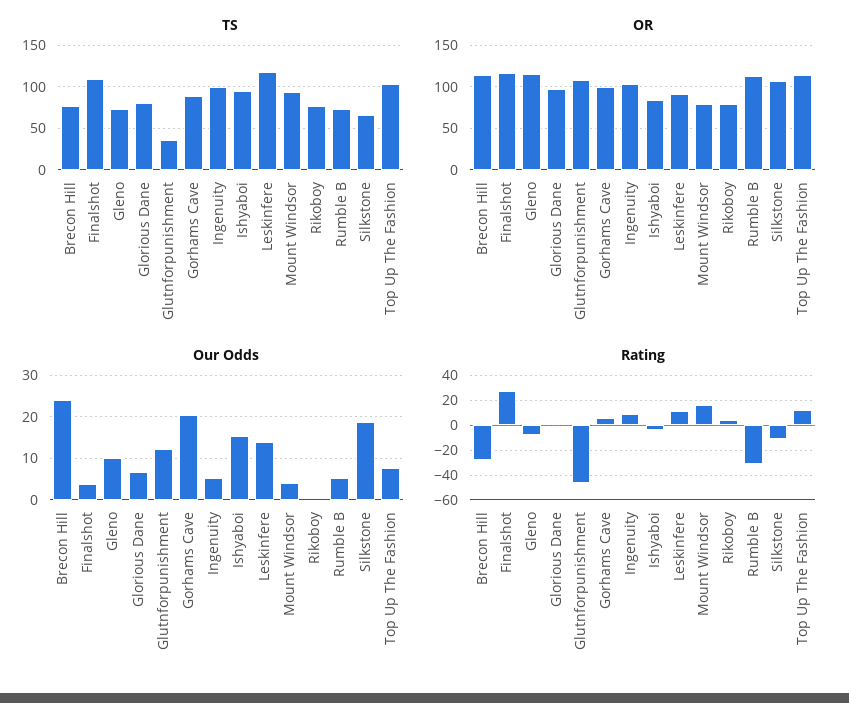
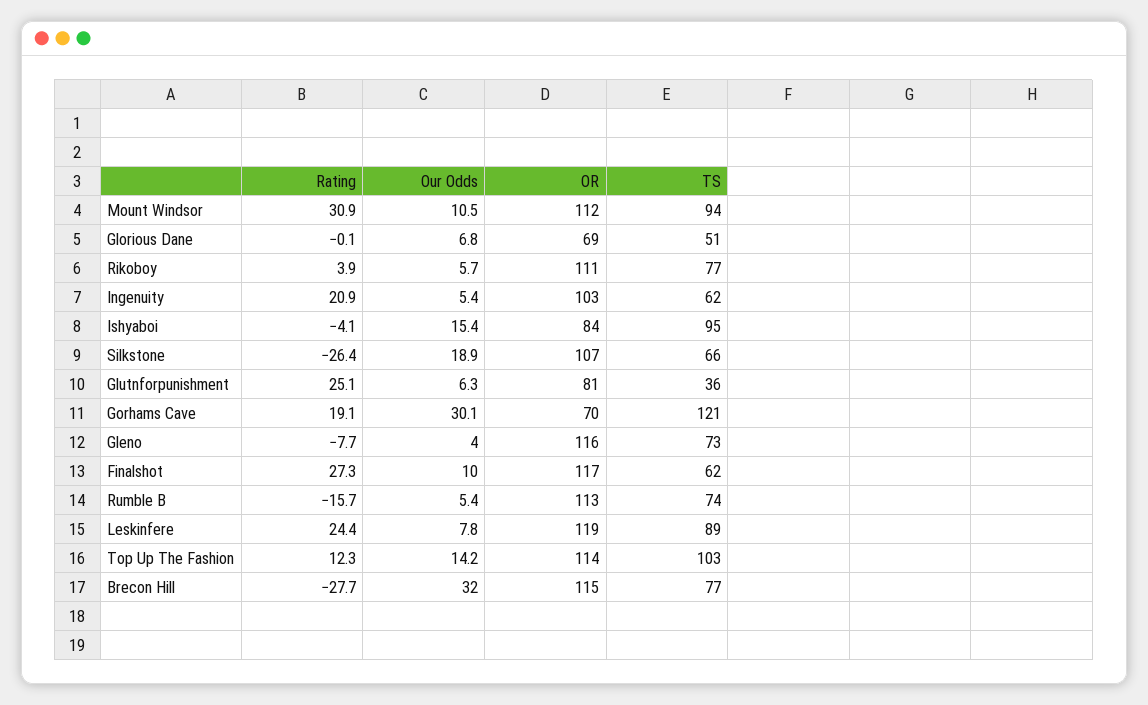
  {
    "TS": {
      "Brecon Hill": 77,
-     "Finalshot": 110,
+     "Finalshot": 62,
      "Gleno": 73,
-     "Glorious Dane": 80,
+     "Glorious Dane": 51,
      "Glutnforpunishment": 36,
-     "Gorhams Cave": 90,
+     "Gorhams Cave": 121,
-     "Ingenuity": 100,
+     "Ingenuity": 62,
      "Ishyaboi": 95,
-     "Leskinfere": 120,
+     "Leskinfere": 89,
      "Mount Windsor": 94,
      "Rikoboy": 77,
      "Rumble B": 74,
      "Silkstone": 66,
      "Top Up The Fashion": 103
    },
    "OR": {
      "Brecon Hill": 115,
      "Finalshot": 117,
      "Gleno": 116,
-     "Glorious Dane": 100,
+     "Glorious Dane": 69,
-     "Glutnforpunishment": 110,
+     "Glutnforpunishment": 81,
-     "Gorhams Cave": 100,
+     "Gorhams Cave": 70,
      "Ingenuity": 103,
      "Ishyaboi": 84,
-     "Leskinfere": 90,
+     "Leskinfere": 119,
-     "Mount Windsor": 80,
+     "Mount Windsor": 112,
-     "Rikoboy": 80,
+     "Rikoboy": 111,
      "Rumble B": 113,
      "Silkstone": 107,
      "Top Up The Fashion": 114
    },
    "Our Odds": {
-     "Brecon Hill": 24,
+     "Brecon Hill": 32,
-     "Finalshot": 4,
+     "Finalshot": 10,
-     "Gleno": 10,
+     "Gleno": 4,
      "Glorious Dane": 6.8,
-     "Glutnforpunishment": 12,
+     "Glutnforpunishment": 6.3,
-     "Gorhams Cave": 20,
+     "Gorhams Cave": 30.1,
      "Ingenuity": 5.4,
      "Ishyaboi": 15.4,
-     "Leskinfere": 14,
+     "Leskinfere": 7.8,
-     "Mount Windsor": 4,
+     "Mount Windsor": 10.5,
-     "Rikoboy": 0,
+     "Rikoboy": 5.7,
      "Rumble B": 5.4,
      "Silkstone": 18.9,
-     "Top Up The Fashion": 8
+     "Top Up The Fashion": 14.2
    },
    "Rating": {
      "Brecon Hill": -27.7,
      "Finalshot": 27.3,
      "Gleno": -7.7,
      "Glorious Dane": -0.1,
-     "Glutnforpunishment": -45,
+     "Glutnforpunishment": 25.1,
-     "Gorhams Cave": 5,
+     "Gorhams Cave": 19.1,
-     "Ingenuity": 10,
+     "Ingenuity": 20.9,
      "Ishyaboi": -4.1,
-     "Leskinfere": 10,
+     "Leskinfere": 24.4,
-     "Mount Windsor": 15,
+     "Mount Windsor": 30.9,
      "Rikoboy": 3.9,
-     "Rumble B": -30,
+     "Rumble B": -15.7,
-     "Silkstone": -10,
+     "Silkstone": -26.4,
      "Top Up The Fashion": 12.3
    }
  }

